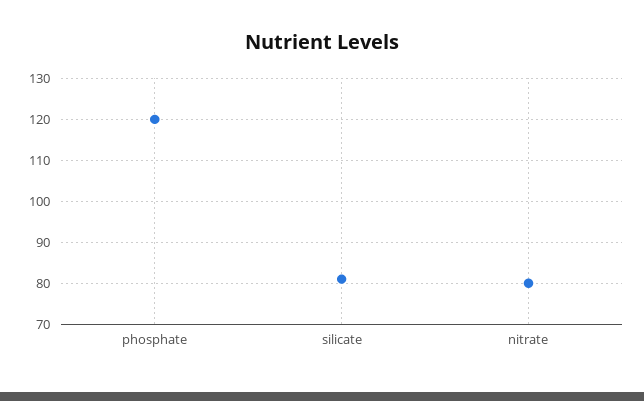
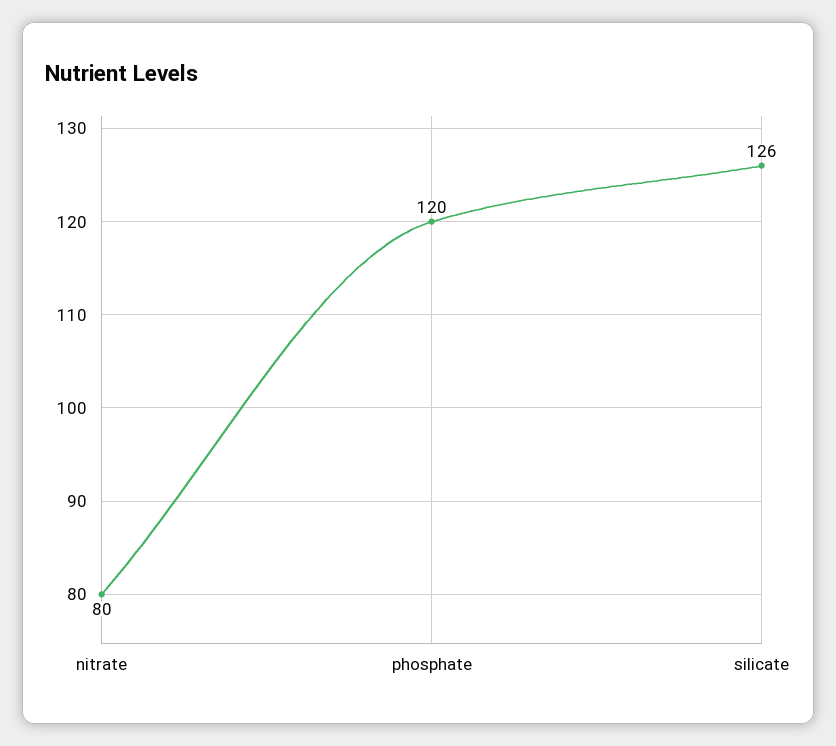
  {
    "phosphate": 120,
-   "silicate": 80,
+   "silicate": 126,
    "nitrate": 80
  }

